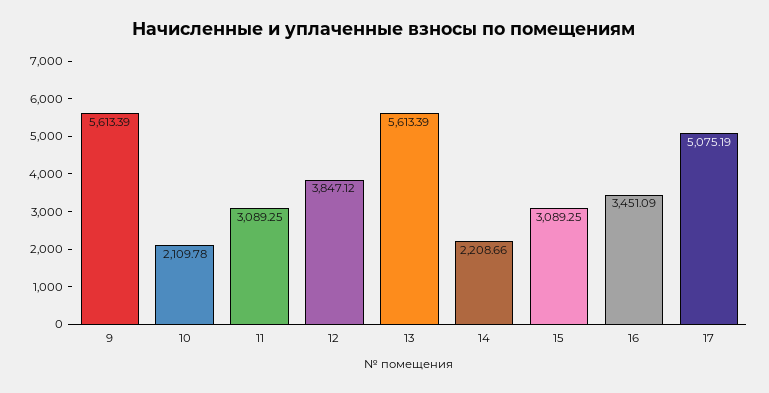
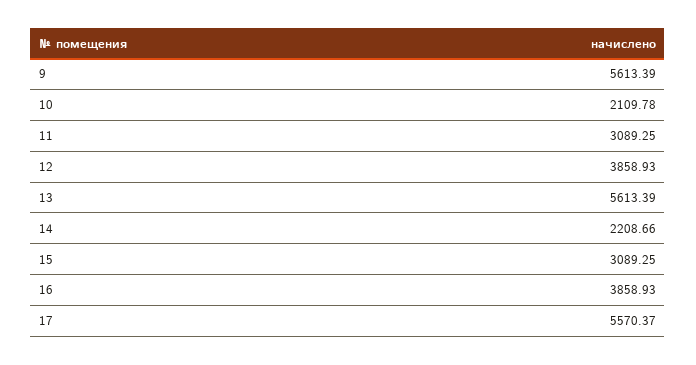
  {
    "9": 5613.39,
    "10": 2109.78,
    "11": 3089.25,
-   "12": 3847.12,
+   "12": 3858.93,
    "13": 5613.39,
    "14": 2208.66,
    "15": 3089.25,
-   "16": 3451.09,
+   "16": 3858.93,
-   "17": 5075.19
+   "17": 5570.37
  }

